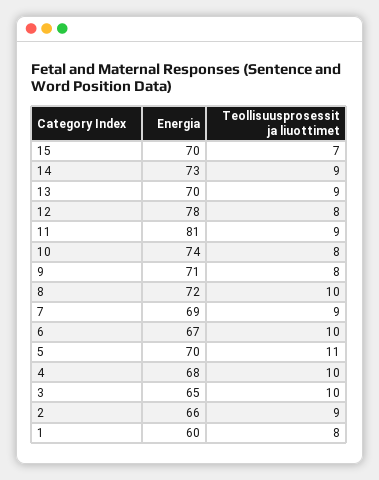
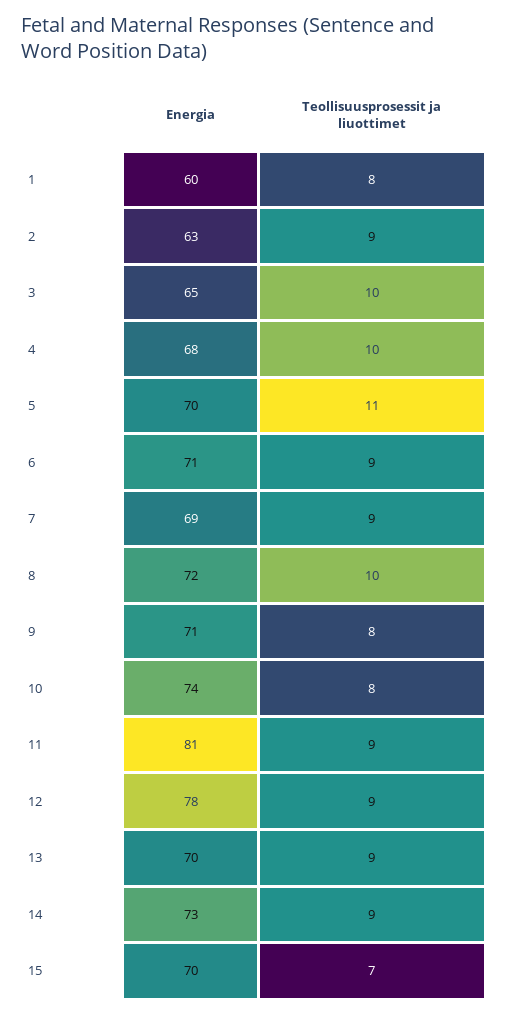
  {
    "Energia": {
      "15": 70,
      "14": 73,
      "13": 70,
      "12": 78,
      "11": 81,
      "10": 74,
      "9": 71,
      "8": 72,
      "7": 69,
-     "6": 67,
+     "6": 71,
      "5": 70,
      "4": 68,
      "3": 65,
-     "2": 66,
+     "2": 63,
      "1": 60
    },
    "Teollisuusprosessit ja liuottimet": {
      "15": 7,
      "14": 9,
      "13": 9,
-     "12": 8,
+     "12": 9,
      "11": 9,
      "10": 8,
      "9": 8,
      "8": 10,
      "7": 9,
-     "6": 10,
+     "6": 9,
      "5": 11,
      "4": 10,
      "3": 10,
      "2": 9,
      "1": 8
    }
  }

